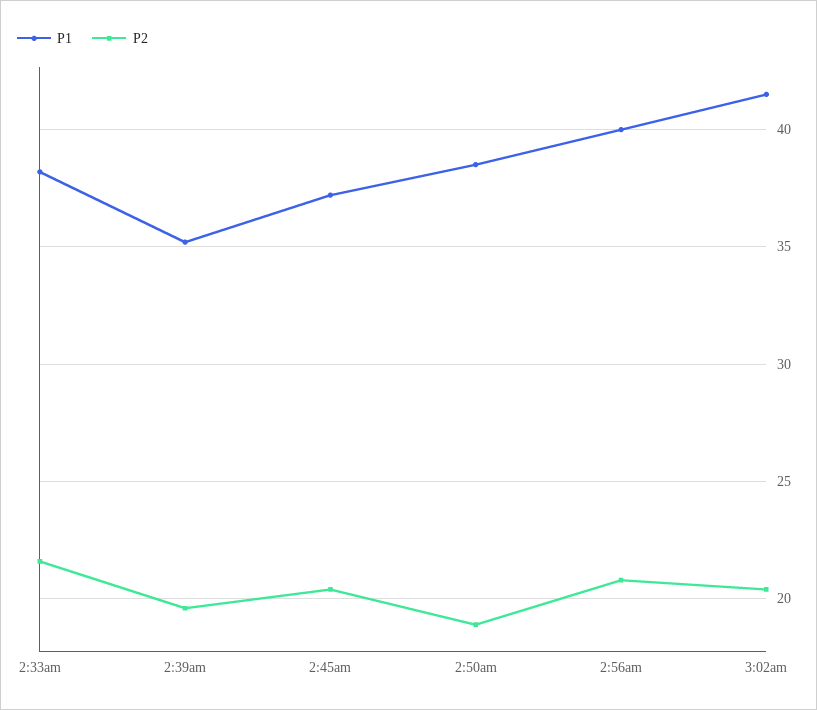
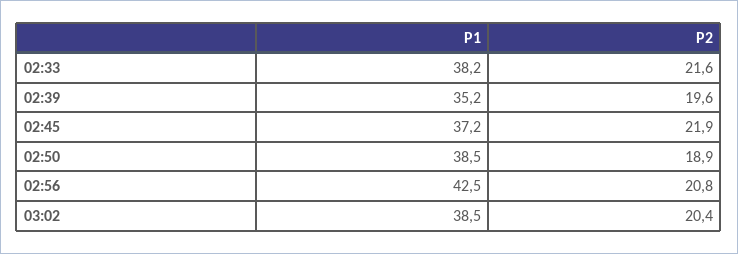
  {
    "P1": {
      "2:33am": 38.2,
      "2:39am": 35.2,
      "2:45am": 37.2,
      "2:50am": 38.5,
-     "2:56am": 40,
+     "2:56am": 42.5,
-     "3:02am": 41.5
+     "3:02am": 38.5
    },
    "P2": {
      "2:33am": 21.6,
      "2:39am": 19.6,
-     "2:45am": 20.5,
+     "2:45am": 21.9,
      "2:50am": 18.9,
      "2:56am": 20.8,
      "3:02am": 20.4
    }
  }

